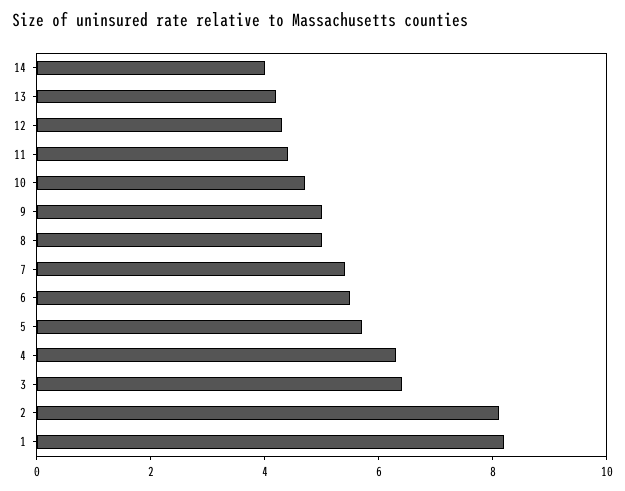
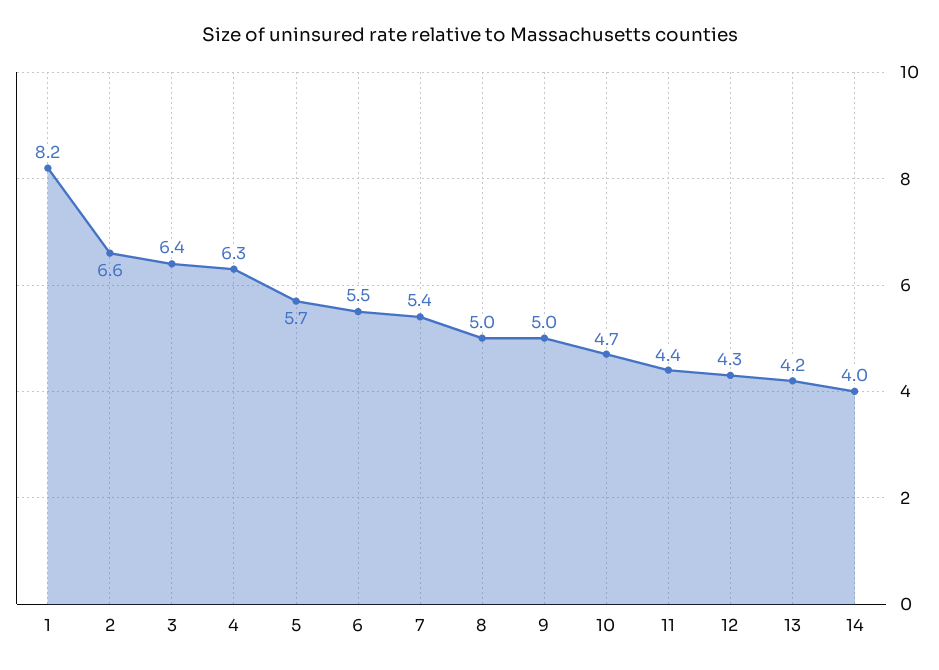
  {
    "14": 4,
    "13": 4.2,
    "12": 4.3,
    "11": 4.4,
    "10": 4.7,
    "9": 5,
    "8": 5,
    "7": 5.4,
    "6": 5.5,
    "5": 5.7,
    "4": 6.3,
    "3": 6.4,
-   "2": 8,
+   "2": 6.6,
    "1": 8.2
  }

